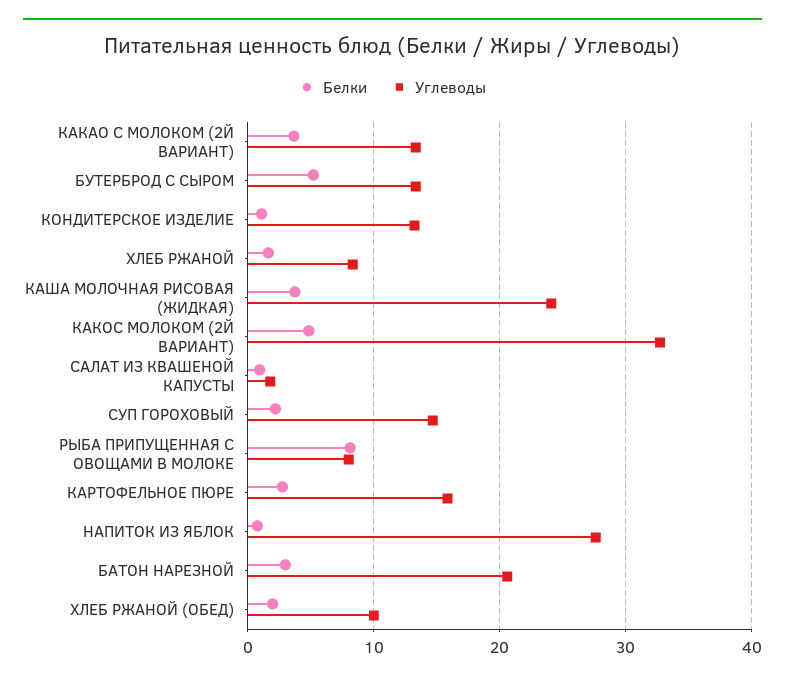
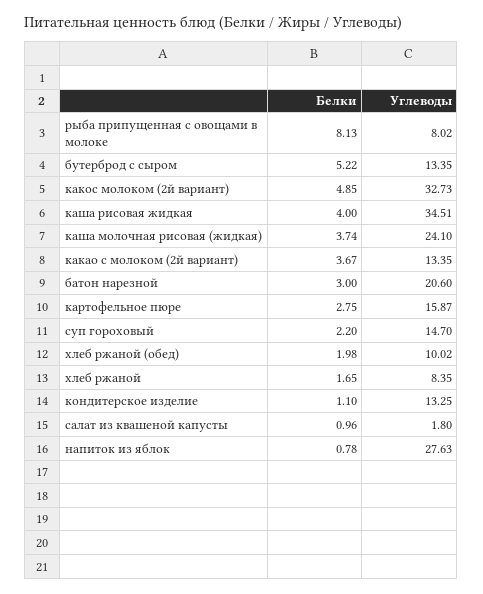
  {
    "Белки": {
      "КАКАО С МОЛОКОМ (2Й ВАРИАНТ)": 3.67,
      "БУТЕРБРОД С СЫРОМ": 5.22,
      "КОНДИТЕРСКОЕ ИЗДЕЛИЕ": 1.1,
      "ХЛЕБ РЖАНОЙ": 1.65,
      "КАША МОЛОЧНАЯ РИСОВАЯ (ЖИДКАЯ)": 3.74,
      "КАКОС МОЛОКОМ (2Й ВАРИАНТ)": 4.85,
      "САЛАТ ИЗ КВАШЕНОЙ КАПУСТЫ": 0.96,
      "СУП ГОРОХОВЫЙ": 2.2,
      "РЫБА ПРИПУЩЕННАЯ С ОВОЩАМИ В МОЛОКЕ": 8.13,
      "КАРТОФЕЛЬНОЕ ПЮРЕ": 2.75,
      "НАПИТОК ИЗ ЯБЛОК": 0.78,
      "БАТОН НАРЕЗНОЙ": 3,
-     "ХЛЕБ РЖАНОЙ (ОБЕД)": 1.98
+     "ХЛЕБ РЖАНОЙ (ОБЕД)": 1.98,
+     "каша рисовая жидкая": 4
    },
    "Углеводы": {
      "КАКАО С МОЛОКОМ (2Й ВАРИАНТ)": 13.35,
      "БУТЕРБРОД С СЫРОМ": 13.35,
      "КОНДИТЕРСКОЕ ИЗДЕЛИЕ": 13.25,
      "ХЛЕБ РЖАНОЙ": 8.35,
      "КАША МОЛОЧНАЯ РИСОВАЯ (ЖИДКАЯ)": 24.1,
      "КАКОС МОЛОКОМ (2Й ВАРИАНТ)": 32.73,
      "САЛАТ ИЗ КВАШЕНОЙ КАПУСТЫ": 1.8,
      "СУП ГОРОХОВЫЙ": 14.7,
      "РЫБА ПРИПУЩЕННАЯ С ОВОЩАМИ В МОЛОКЕ": 8.02,
      "КАРТОФЕЛЬНОЕ ПЮРЕ": 15.87,
      "НАПИТОК ИЗ ЯБЛОК": 27.63,
      "БАТОН НАРЕЗНОЙ": 20.6,
-     "ХЛЕБ РЖАНОЙ (ОБЕД)": 10.02
+     "ХЛЕБ РЖАНОЙ (ОБЕД)": 10.02,
+     "каша рисовая жидкая": 34.51
    }
  }

